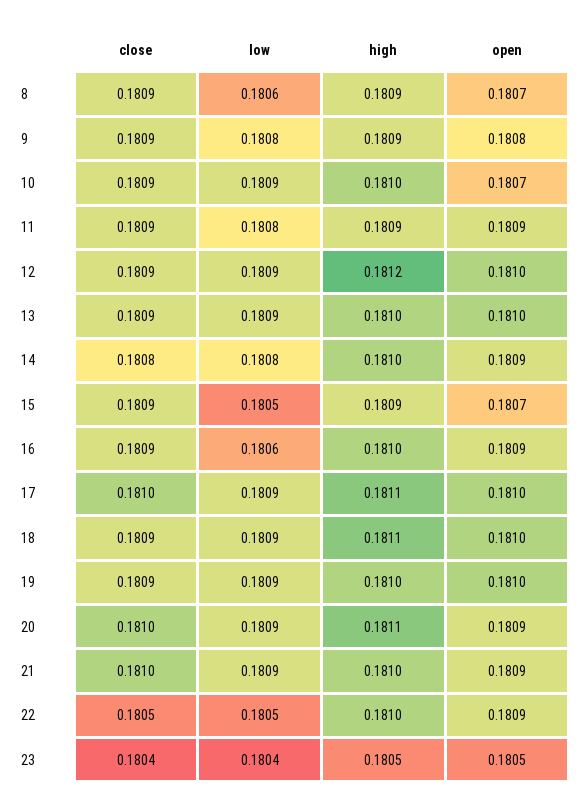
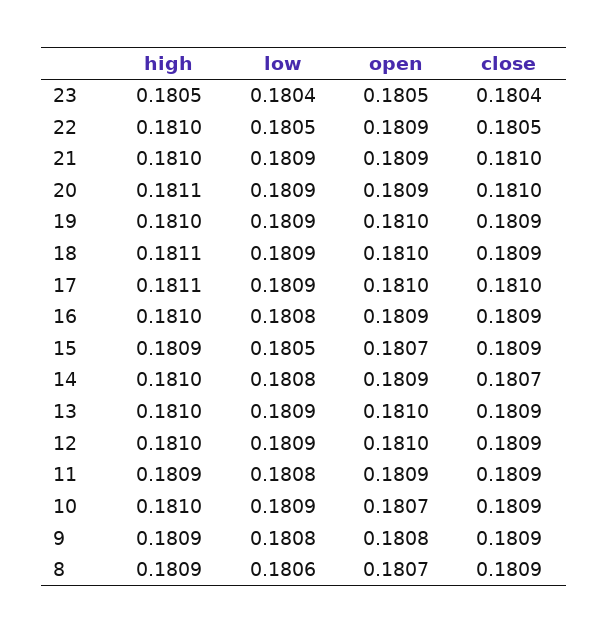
  {
    "close": {
      "8": 0.1809,
      "9": 0.1809,
      "10": 0.1809,
      "11": 0.1809,
      "12": 0.1809,
      "13": 0.1809,
-     "14": 0.1808,
+     "14": 0.1807,
      "15": 0.1809,
      "16": 0.1809,
      "17": 0.181,
      "18": 0.1809,
      "19": 0.1809,
      "20": 0.181,
      "21": 0.181,
      "22": 0.1805,
      "23": 0.1804
    },
    "low": {
      "8": 0.1806,
      "9": 0.1808,
      "10": 0.1809,
      "11": 0.1808,
      "12": 0.1809,
      "13": 0.1809,
      "14": 0.1808,
      "15": 0.1805,
-     "16": 0.1806,
+     "16": 0.1808,
      "17": 0.1809,
      "18": 0.1809,
      "19": 0.1809,
      "20": 0.1809,
      "21": 0.1809,
      "22": 0.1805,
      "23": 0.1804
    },
    "high": {
      "8": 0.1809,
      "9": 0.1809,
      "10": 0.181,
      "11": 0.1809,
-     "12": 0.1812,
+     "12": 0.181,
      "13": 0.181,
      "14": 0.181,
      "15": 0.1809,
      "16": 0.181,
      "17": 0.1811,
      "18": 0.1811,
      "19": 0.181,
      "20": 0.1811,
      "21": 0.181,
      "22": 0.181,
      "23": 0.1805
    },
    "open": {
      "8": 0.1807,
      "9": 0.1808,
      "10": 0.1807,
      "11": 0.1809,
      "12": 0.181,
      "13": 0.181,
      "14": 0.1809,
      "15": 0.1807,
      "16": 0.1809,
      "17": 0.181,
      "18": 0.181,
      "19": 0.181,
      "20": 0.1809,
      "21": 0.1809,
      "22": 0.1809,
      "23": 0.1805
    }
  }

